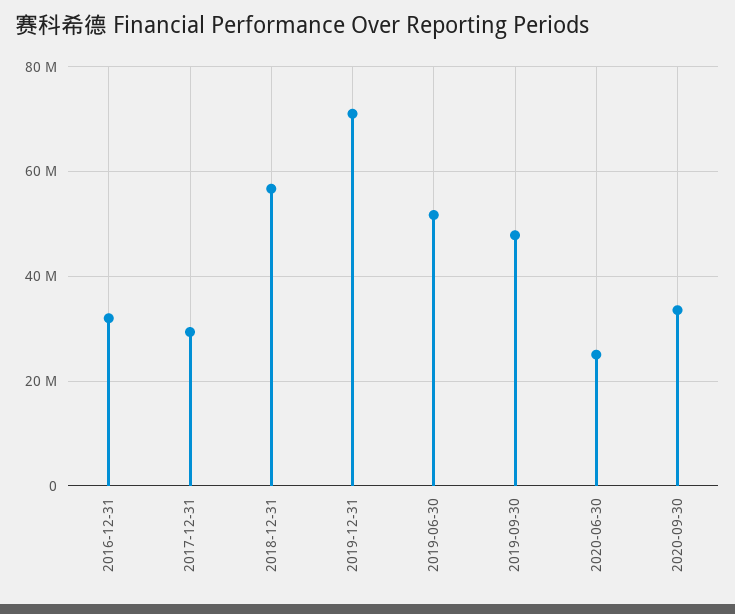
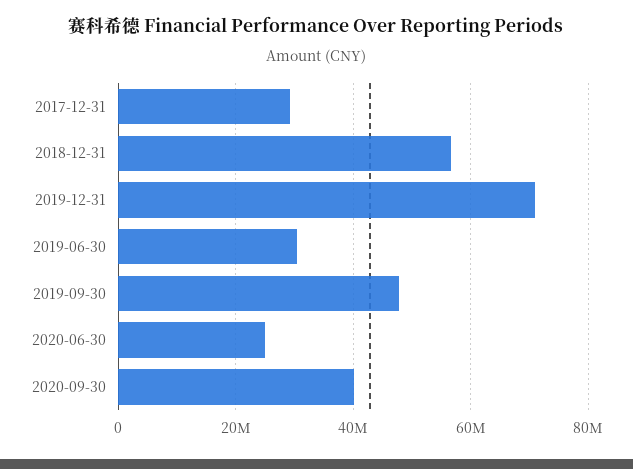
  {
-   "2016-12-31": 32000000,
    "2017-12-31": 30000000,
    "2018-12-31": 56000000,
    "2019-12-31": 72000000,
-   "2019-06-30": 52000000,
+   "2019-06-30": 30000000,
    "2019-09-30": 48000000,
    "2020-06-30": 26000000,
-   "2020-09-30": 34000000
+   "2020-09-30": 40000000
  }

